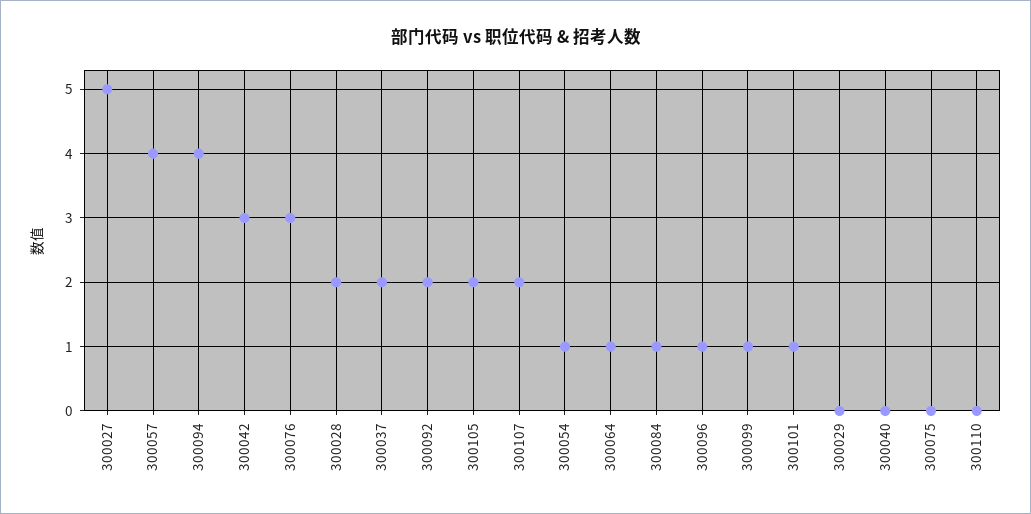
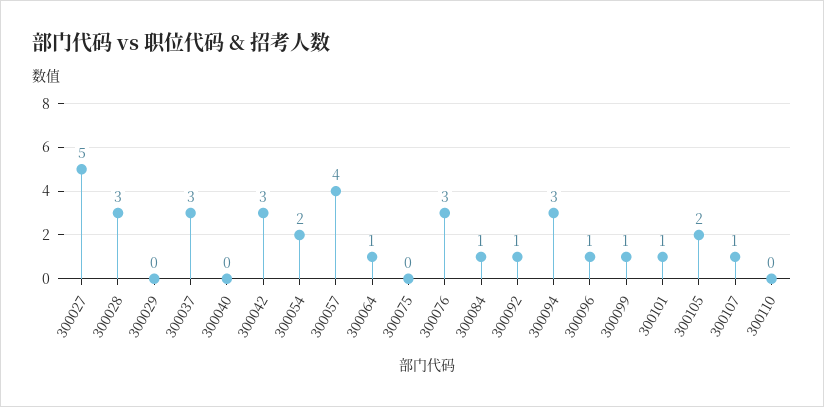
  {
    "300027": 5,
    "300057": 4,
-   "300094": 4,
+   "300094": 3,
    "300042": 3,
    "300076": 3,
-   "300028": 2,
+   "300028": 3,
-   "300037": 2,
+   "300037": 3,
-   "300092": 2,
+   "300092": 1,
    "300105": 2,
-   "300107": 2,
+   "300107": 1,
-   "300054": 1,
+   "300054": 2,
    "300064": 1,
    "300084": 1,
    "300096": 1,
    "300099": 1,
    "300101": 1,
    "300029": 0,
    "300040": 0,
    "300075": 0,
    "300110": 0
  }

